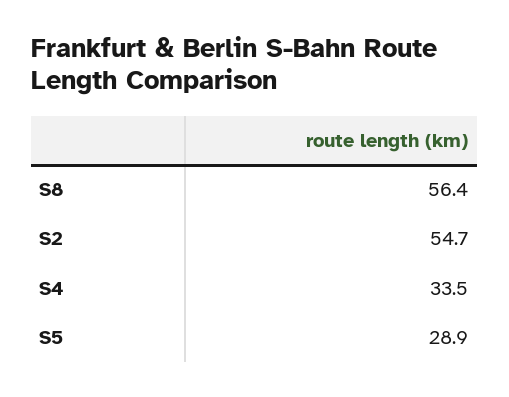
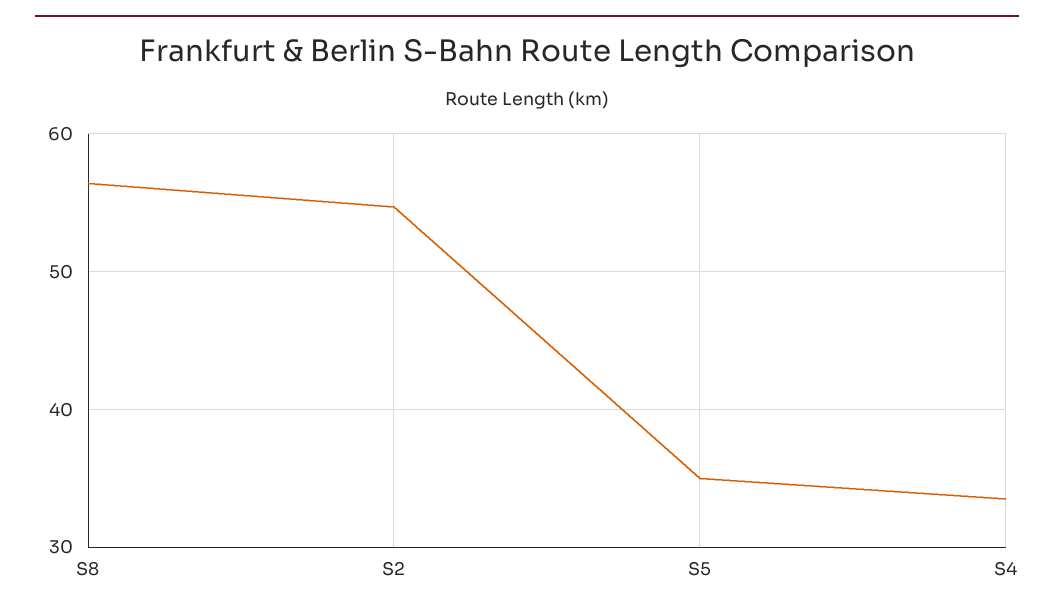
  {
    "S8": 56.4,
    "S2": 54.7,
    "S4": 33.5,
-   "S5": 28.9
+   "S5": 35
  }

